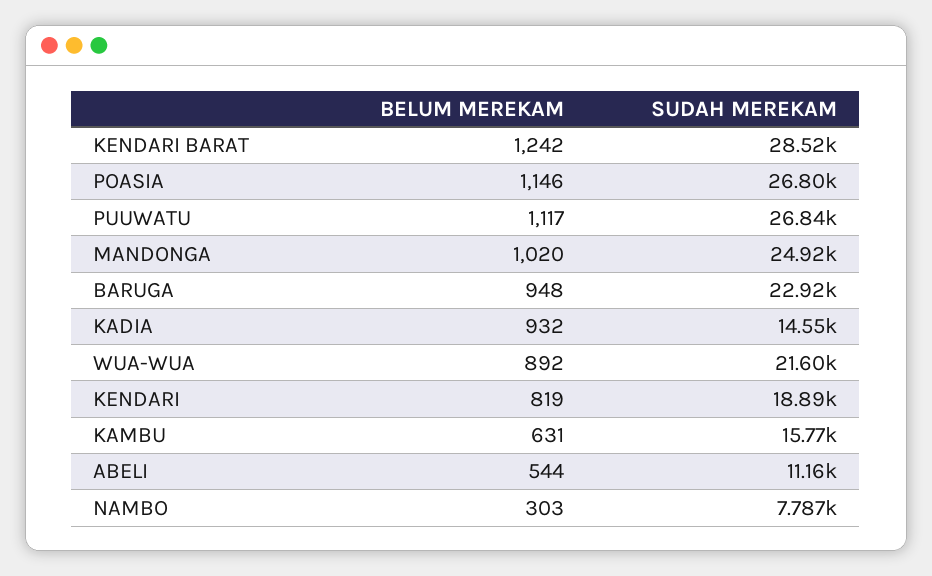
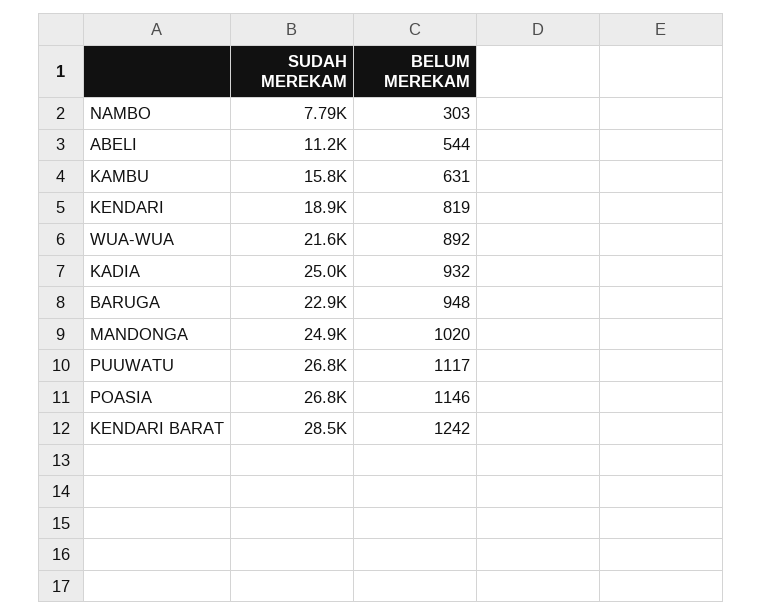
  {
    "BELUM MEREKAM": {
      "KENDARI BARAT": 1242,
      "POASIA": 1146,
      "PUUWATU": 1117,
      "MANDONGA": 1020,
      "BARUGA": 948,
      "KADIA": 932,
      "WUA-WUA": 892,
      "KENDARI": 819,
      "KAMBU": 631,
      "ABELI": 544,
      "NAMBO": 303
    },
    "SUDAH MEREKAM": {
      "KENDARI BARAT": 28520,
      "POASIA": 26800,
      "PUUWATU": 26840,
      "MANDONGA": 24920,
      "BARUGA": 22920,
-     "KADIA": 14550,
+     "KADIA": 25000,
      "WUA-WUA": 21600,
      "KENDARI": 18890,
      "KAMBU": 15770,
      "ABELI": 11160,
      "NAMBO": 7787
    }
  }

